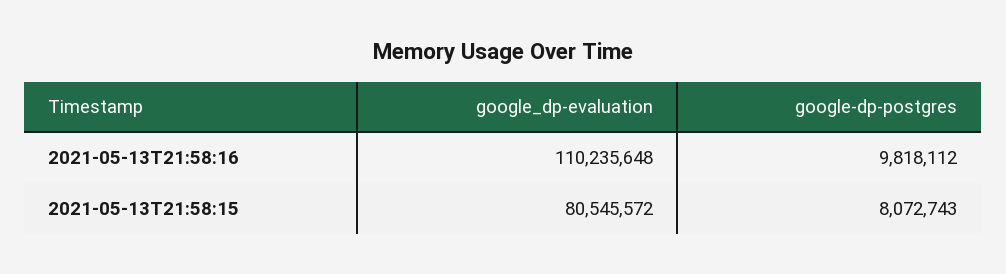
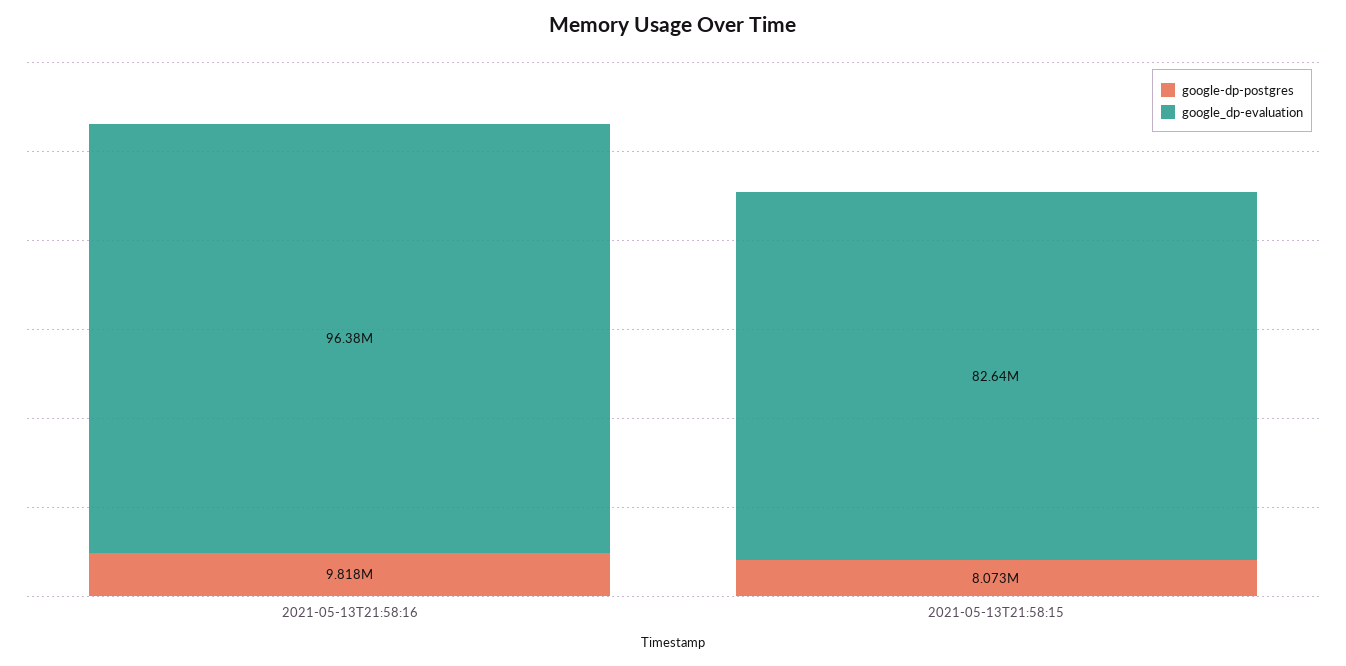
  {
    "google_dp-evaluation": {
-     "2021-05-13T21:58:16": 110235648,
+     "2021-05-13T21:58:16": 96380000,
-     "2021-05-13T21:58:15": 80545572
+     "2021-05-13T21:58:15": 82640000
    },
    "google-dp-postgres": {
      "2021-05-13T21:58:16": 9818112,
      "2021-05-13T21:58:15": 8072743
    }
  }

